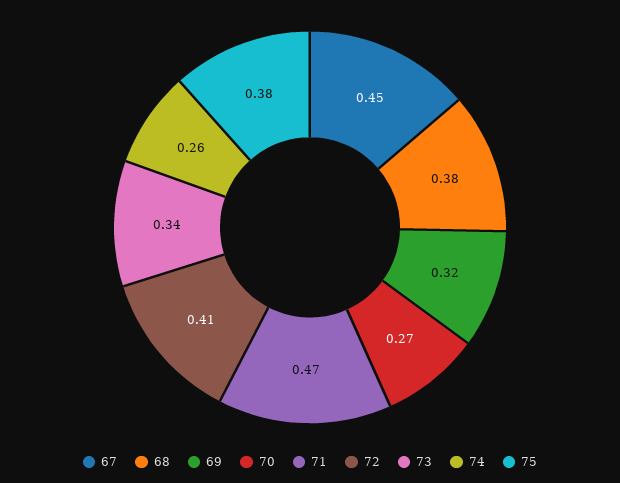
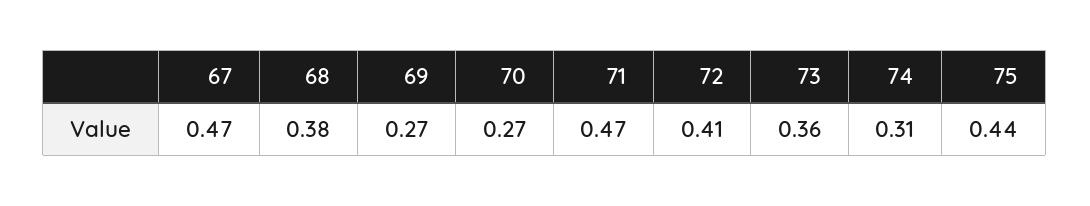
  {
-   "67": 0.45,
+   "67": 0.47,
    "68": 0.38,
-   "69": 0.32,
+   "69": 0.27,
    "70": 0.27,
    "71": 0.47,
    "72": 0.41,
-   "73": 0.34,
+   "73": 0.36,
-   "74": 0.26,
+   "74": 0.31,
-   "75": 0.38
+   "75": 0.44
  }

